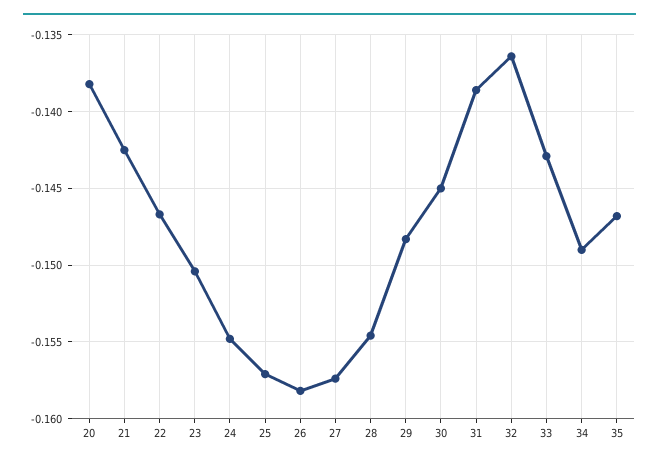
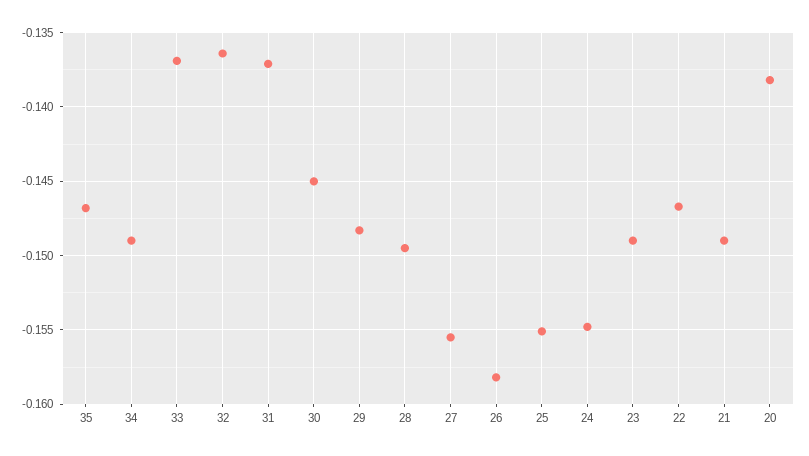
  {
    "20": -0.138,
-   "21": -0.1425,
+   "21": -0.149,
    "22": -0.1465,
-   "23": -0.1505,
+   "23": -0.149,
    "24": -0.155,
-   "25": -0.157,
+   "25": -0.155,
    "26": -0.158,
-   "27": -0.1575,
+   "27": -0.1555,
-   "28": -0.1545,
+   "28": -0.1495,
    "29": -0.1485,
    "30": -0.145,
-   "31": -0.1385,
+   "31": -0.137,
    "32": -0.1365,
-   "33": -0.143,
+   "33": -0.137,
    "34": -0.149,
    "35": -0.147
  }

